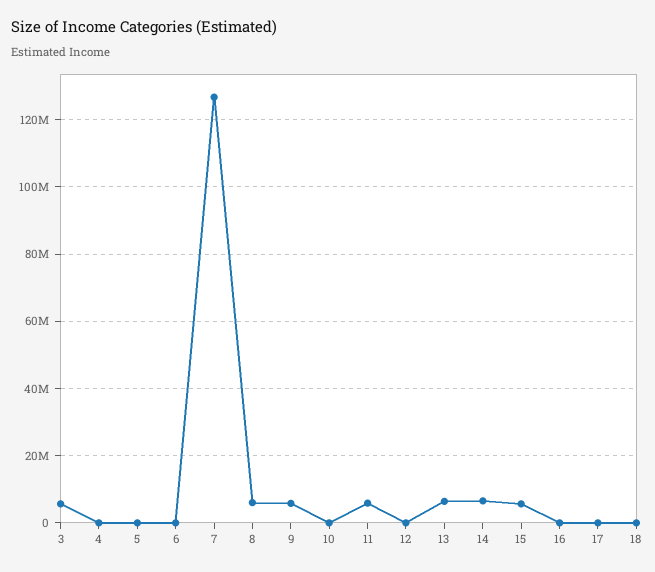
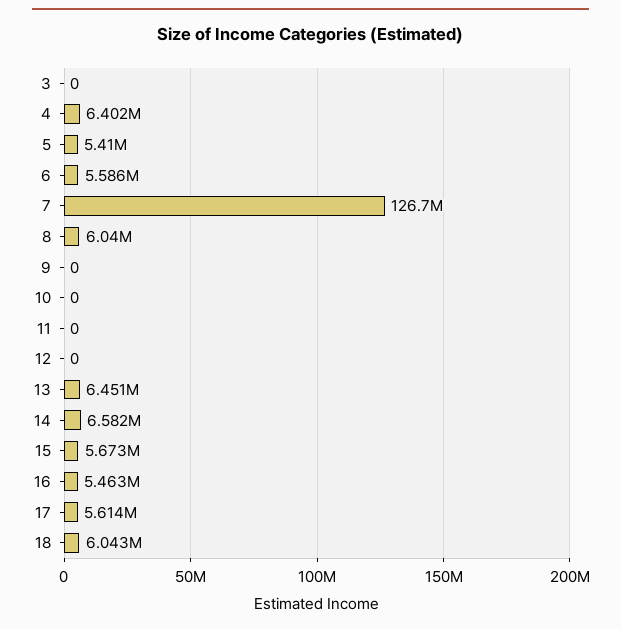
  {
-   "3": 6000000,
+   "3": 0,
-   "4": 0,
+   "4": 6402000,
-   "5": 0,
+   "5": 5410000,
-   "6": 0,
+   "6": 5586000,
    "7": 126700000,
    "8": 6040000,
-   "9": 6000000,
+   "9": 0,
    "10": 0,
-   "11": 6000000,
+   "11": 0,
    "12": 0,
    "13": 6451000,
    "14": 6582000,
    "15": 5673000,
-   "16": 0,
+   "16": 5463000,
-   "17": 0,
+   "17": 5614000,
-   "18": 0
+   "18": 6043000
  }

